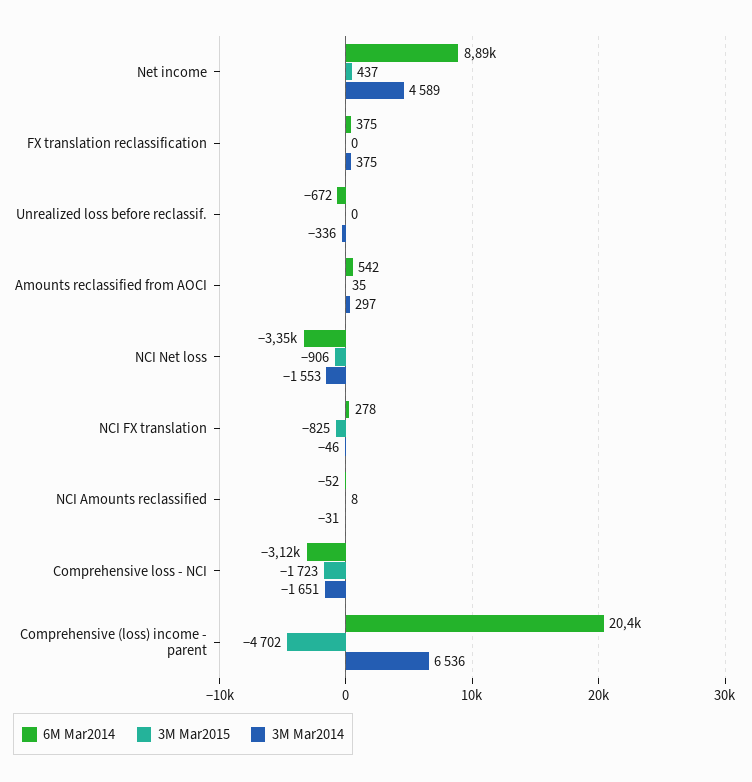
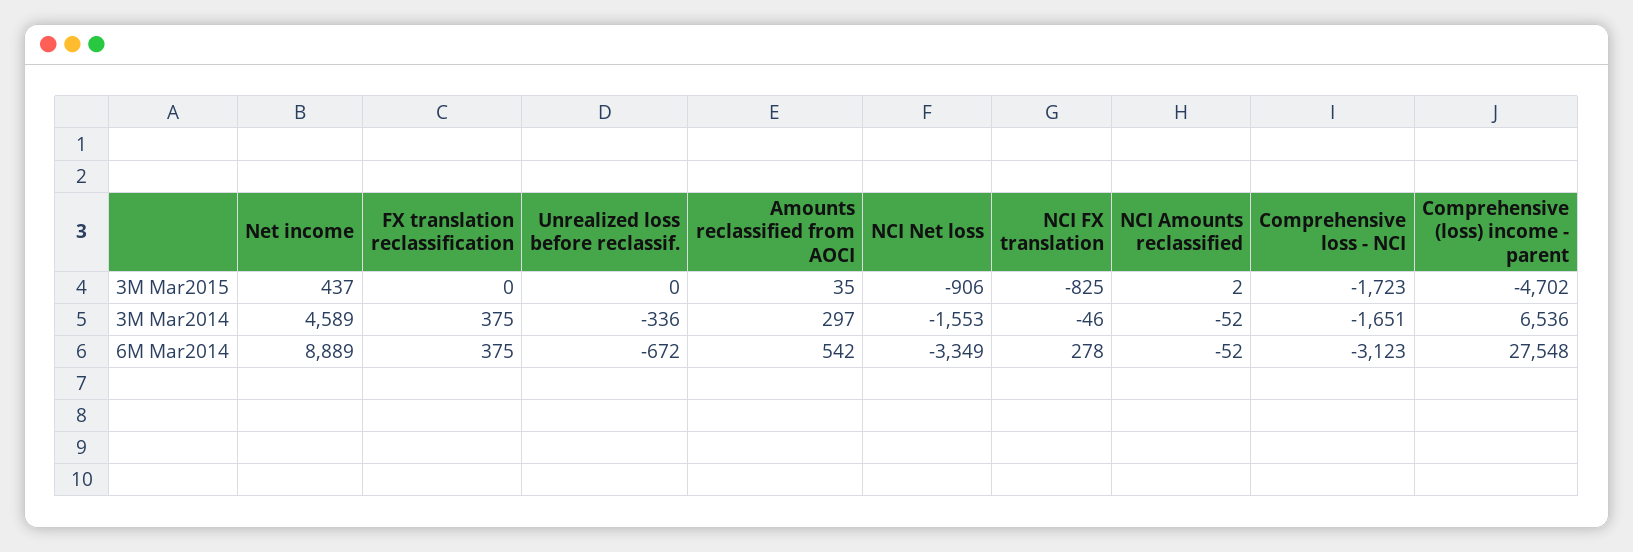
  {
    "6M Mar2014": {
      "Net income": 8889,
      "FX translation reclassification": 375,
      "Unrealized loss before reclassif.": -672,
      "Amounts reclassified from AOCI": 542,
      "NCI Net loss": -3349,
      "NCI FX translation": 278,
      "NCI Amounts reclassified": -52,
      "Comprehensive loss - NCI": -3123,
-     "Comprehensive (loss) income - parent": 20400
+     "Comprehensive (loss) income - parent": 27548
    },
    "3M Mar2015": {
      "Net income": 437,
      "FX translation reclassification": 0,
      "Unrealized loss before reclassif.": 0,
      "Amounts reclassified from AOCI": 35,
      "NCI Net loss": -906,
      "NCI FX translation": -825,
-     "NCI Amounts reclassified": 8,
+     "NCI Amounts reclassified": 2,
      "Comprehensive loss - NCI": -1723,
      "Comprehensive (loss) income - parent": -4702
    },
    "3M Mar2014": {
      "Net income": 4589,
      "FX translation reclassification": 375,
      "Unrealized loss before reclassif.": -336,
      "Amounts reclassified from AOCI": 297,
      "NCI Net loss": -1553,
      "NCI FX translation": -46,
-     "NCI Amounts reclassified": -31,
+     "NCI Amounts reclassified": -52,
      "Comprehensive loss - NCI": -1651,
      "Comprehensive (loss) income - parent": 6536
    }
  }

